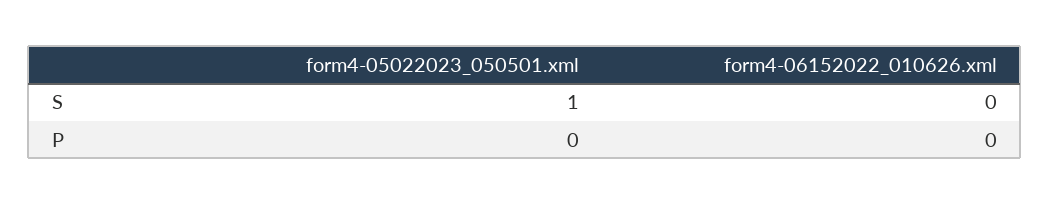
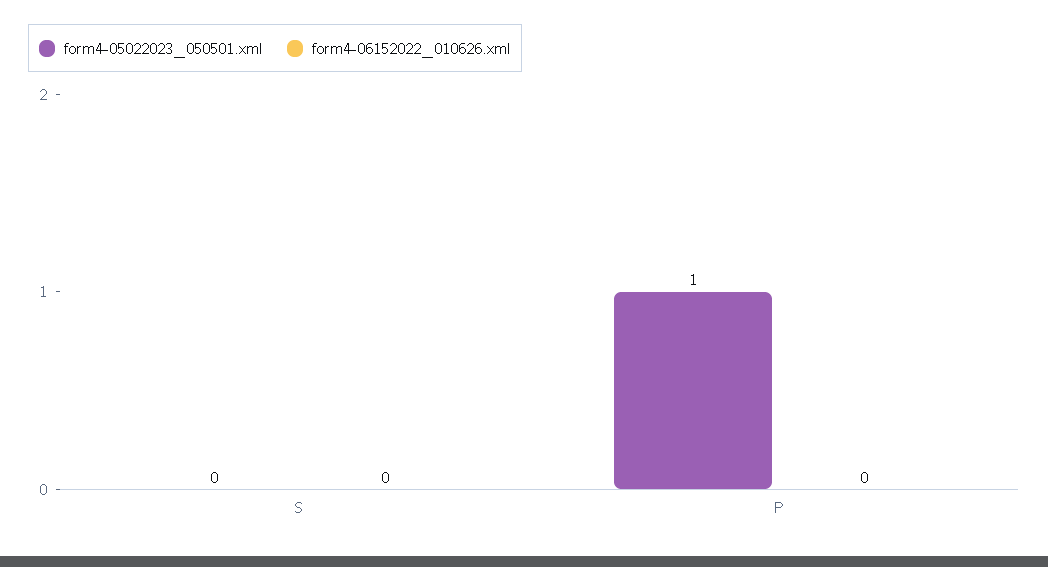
  {
    "form4-05022023_050501.xml": {
-     "S": 1,
+     "S": 0,
-     "P": 0
+     "P": 1
    },
    "form4-06152022_010626.xml": {
      "S": 0,
      "P": 0
    }
  }

